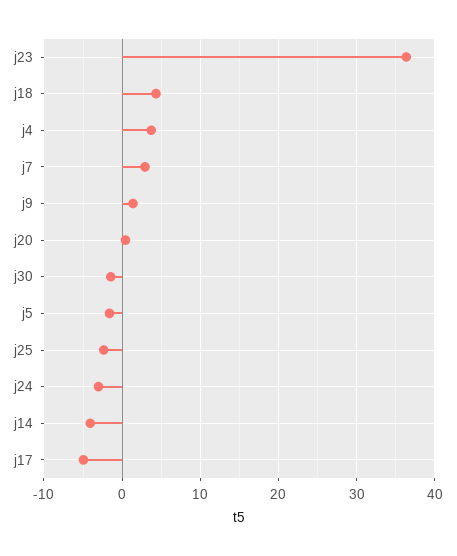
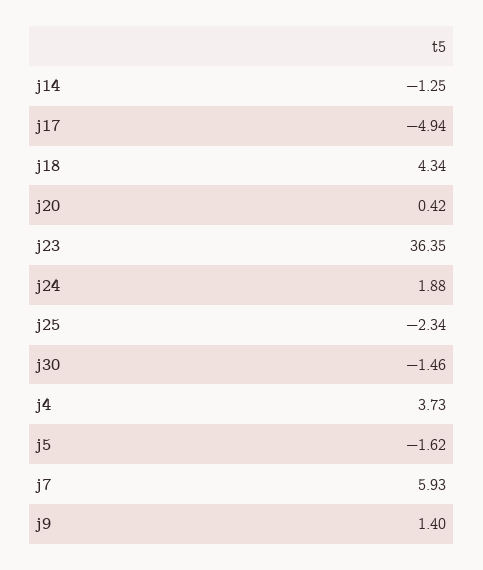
  {
    "j23": 36.35,
    "j18": 4.34,
    "j4": 3.73,
-   "j7": 3,
+   "j7": 5.93,
    "j9": 1.4,
    "j20": 0.42,
    "j30": -1.46,
    "j5": -1.62,
    "j25": -2.34,
-   "j24": -3,
+   "j24": 1.88,
-   "j14": -4,
+   "j14": -1.25,
    "j17": -4.94
  }

